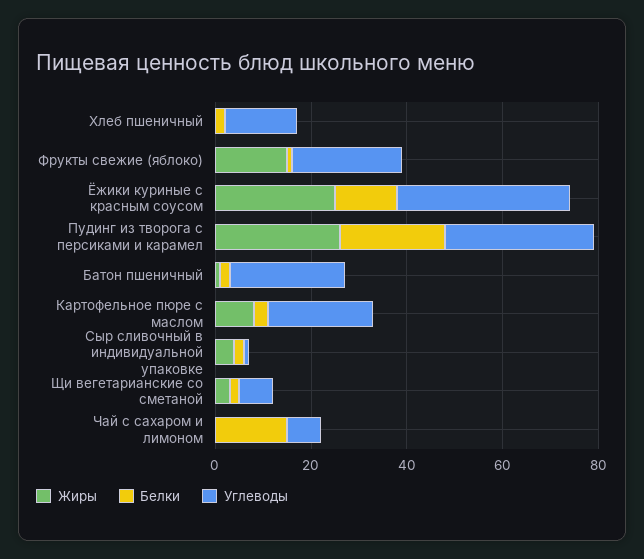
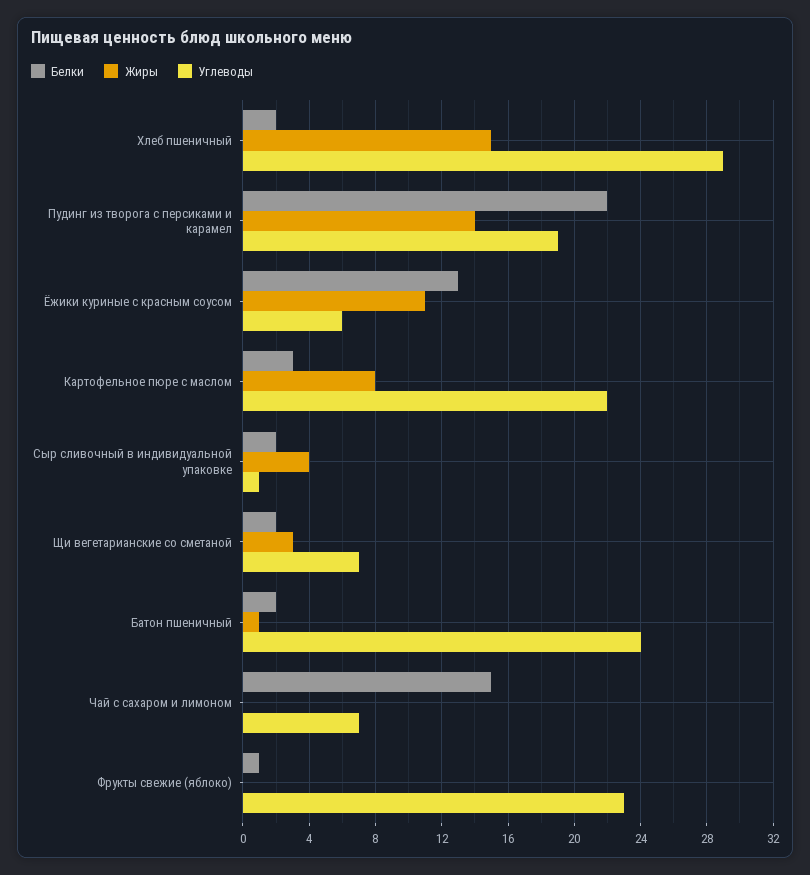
  {
    "Жиры": {
-     "Хлеб пшеничный": 0,
+     "Хлеб пшеничный": 15,
-     "Фрукты свежие (яблоко)": 15,
+     "Фрукты свежие (яблоко)": 0,
-     "Ёжики куриные с красным соусом": 25,
+     "Ёжики куриные с красным соусом": 11,
-     "Пудинг из творога с персиками и карамел": 25,
+     "Пудинг из творога с персиками и карамел": 14,
      "Батон пшеничный": 1,
      "Картофельное пюре с маслом": 8,
      "Сыр сливочный в индивидуальной упаковке": 4,
      "Щи вегетарианские со сметаной": 3,
      "Чай с сахаром и лимоном": 0
    },
    "Белки": {
      "Хлеб пшеничный": 2,
      "Фрукты свежие (яблоко)": 1,
      "Ёжики куриные с красным соусом": 13,
      "Пудинг из творога с персиками и карамел": 22,
      "Батон пшеничный": 2,
      "Картофельное пюре с маслом": 3,
      "Сыр сливочный в индивидуальной упаковке": 2,
      "Щи вегетарианские со сметаной": 2,
      "Чай с сахаром и лимоном": 15
    },
    "Углеводы": {
-     "Хлеб пшеничный": 15,
+     "Хлеб пшеничный": 29,
      "Фрукты свежие (яблоко)": 23,
-     "Ёжики куриные с красным соусом": 35,
+     "Ёжики куриные с красным соусом": 6,
-     "Пудинг из творога с персиками и карамел": 30,
+     "Пудинг из творога с персиками и карамел": 19,
      "Батон пшеничный": 24,
      "Картофельное пюре с маслом": 22,
      "Сыр сливочный в индивидуальной упаковке": 1,
      "Щи вегетарианские со сметаной": 7,
      "Чай с сахаром и лимоном": 7
    }
  }

